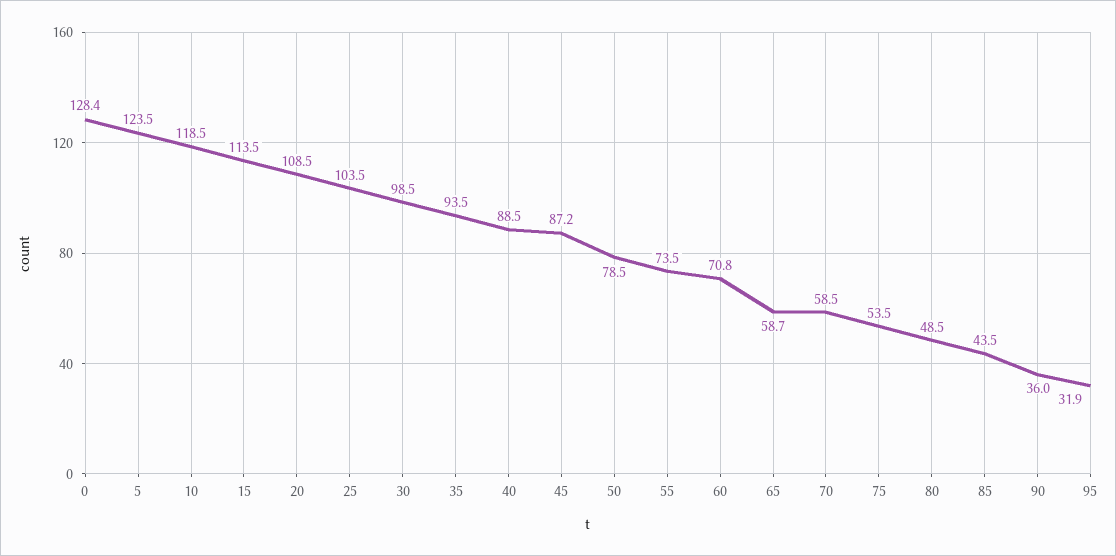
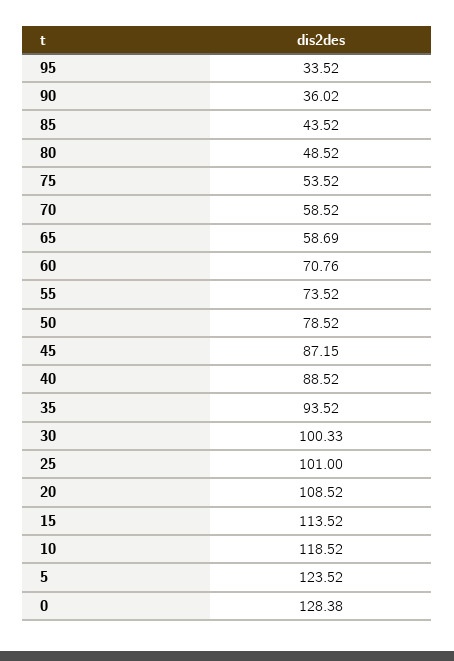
  {
    "0": 128.38,
    "5": 123.52,
    "10": 118.52,
    "15": 113.52,
    "20": 108.52,
-   "25": 103.5,
+   "25": 101,
-   "30": 98.5,
+   "30": 100.33,
    "35": 93.52,
    "40": 88.52,
    "45": 87.15,
    "50": 78.52,
    "55": 73.52,
    "60": 70.76,
    "65": 58.69,
    "70": 58.52,
    "75": 53.52,
    "80": 48.52,
    "85": 43.52,
    "90": 36.02,
-   "95": 31.9
+   "95": 33.52
  }

